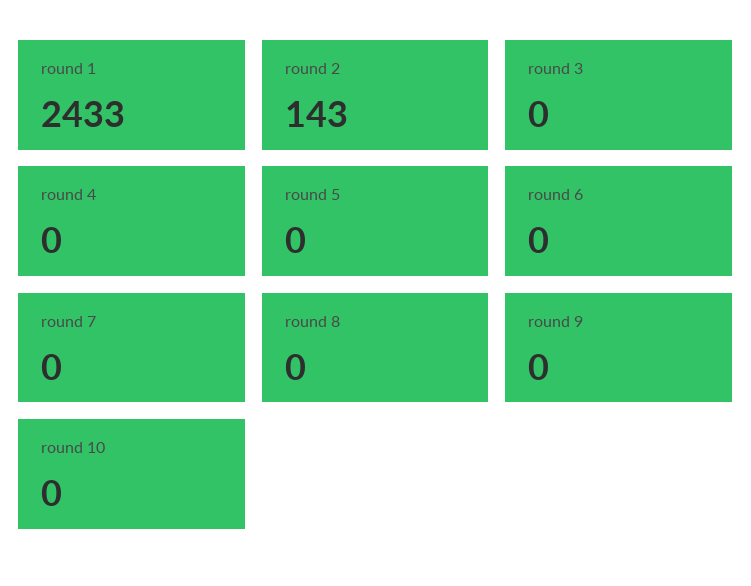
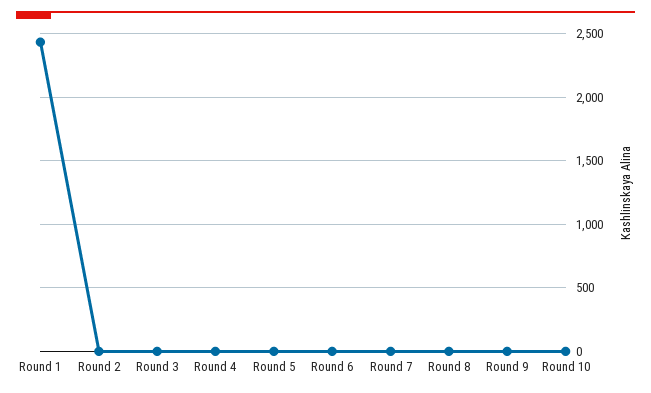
  {
    "round 1": 2433,
-   "round 2": 143,
+   "round 2": 0,
    "round 3": 0,
    "round 4": 0,
    "round 5": 0,
    "round 6": 0,
    "round 7": 0,
    "round 8": 0,
    "round 9": 0,
    "round 10": 0
  }

